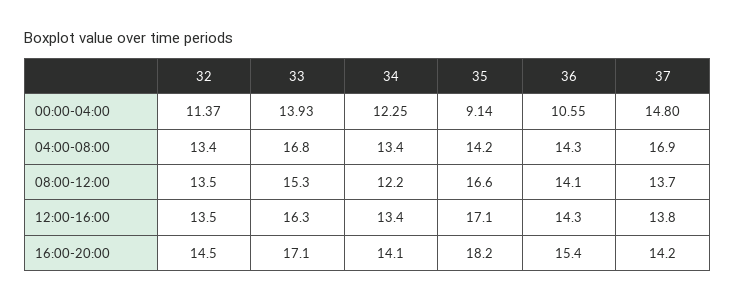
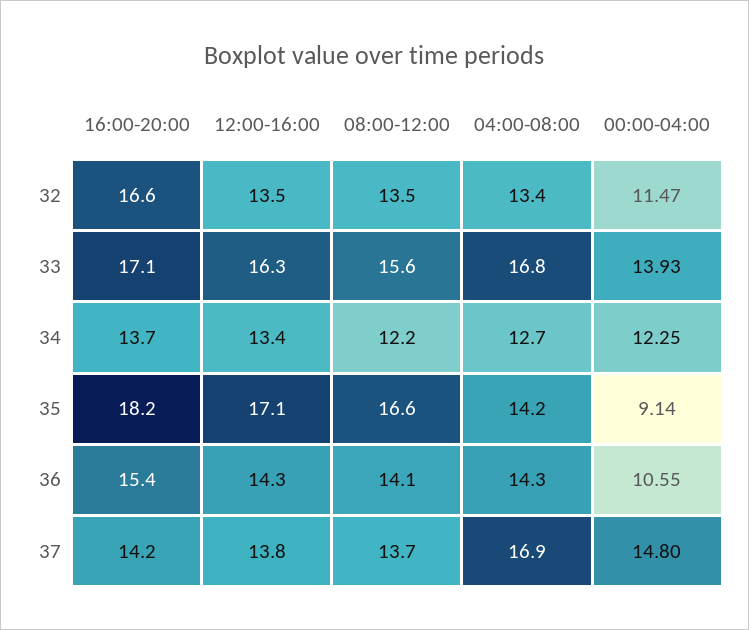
  {
    "32": {
-     "00:00-04:00": 11.37,
+     "00:00-04:00": 11.47,
      "04:00-08:00": 13.4,
      "08:00-12:00": 13.5,
      "12:00-16:00": 13.5,
-     "16:00-20:00": 14.5
+     "16:00-20:00": 16.6
    },
    "33": {
      "00:00-04:00": 13.93,
      "04:00-08:00": 16.8,
-     "08:00-12:00": 15.3,
+     "08:00-12:00": 15.6,
      "12:00-16:00": 16.3,
      "16:00-20:00": 17.1
    },
    "34": {
      "00:00-04:00": 12.25,
-     "04:00-08:00": 13.4,
+     "04:00-08:00": 12.7,
      "08:00-12:00": 12.2,
      "12:00-16:00": 13.4,
-     "16:00-20:00": 14.1
+     "16:00-20:00": 13.7
    },
    "35": {
      "00:00-04:00": 9.14,
      "04:00-08:00": 14.2,
      "08:00-12:00": 16.6,
      "12:00-16:00": 17.1,
      "16:00-20:00": 18.2
    },
    "36": {
      "00:00-04:00": 10.55,
      "04:00-08:00": 14.3,
      "08:00-12:00": 14.1,
      "12:00-16:00": 14.3,
      "16:00-20:00": 15.4
    },
    "37": {
      "00:00-04:00": 14.8,
      "04:00-08:00": 16.9,
      "08:00-12:00": 13.7,
      "12:00-16:00": 13.8,
      "16:00-20:00": 14.2
    }
  }

